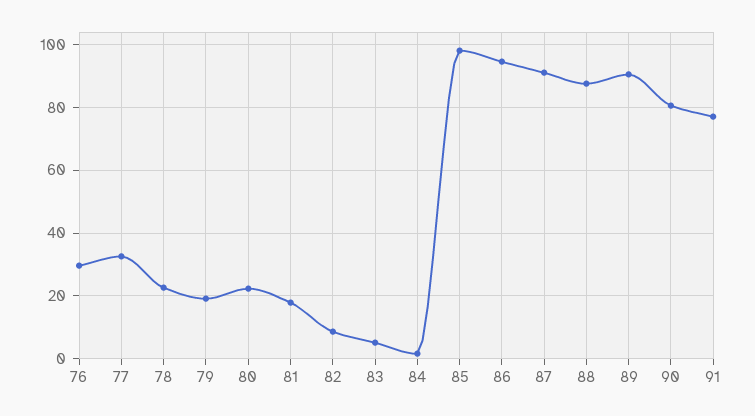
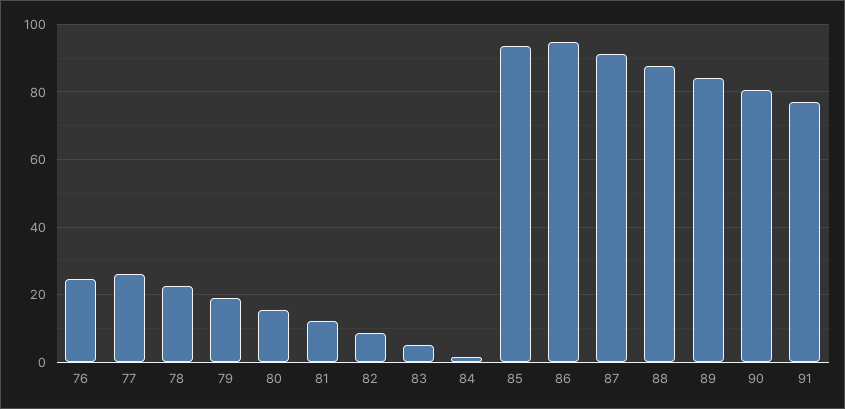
  {
-   "76": 30,
+   "76": 24,
-   "77": 32,
+   "77": 26,
    "78": 22,
    "79": 20,
-   "80": 22,
+   "80": 16,
-   "81": 18,
+   "81": 12,
    "82": 8,
    "83": 6,
    "84": 2,
-   "85": 98,
+   "85": 94,
    "86": 94,
    "87": 92,
    "88": 88,
-   "89": 90,
+   "89": 84,
    "90": 80,
    "91": 78
  }

